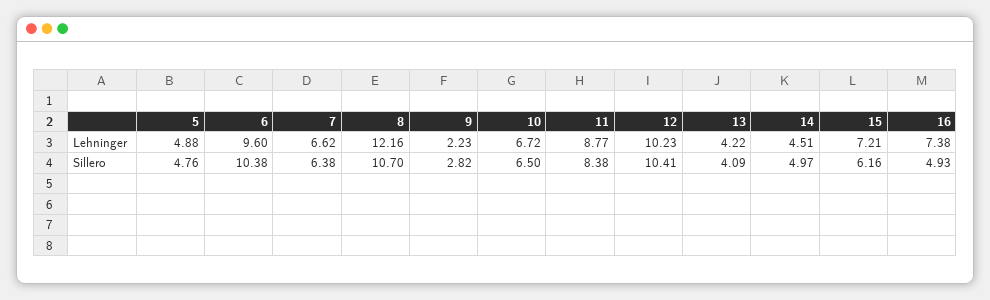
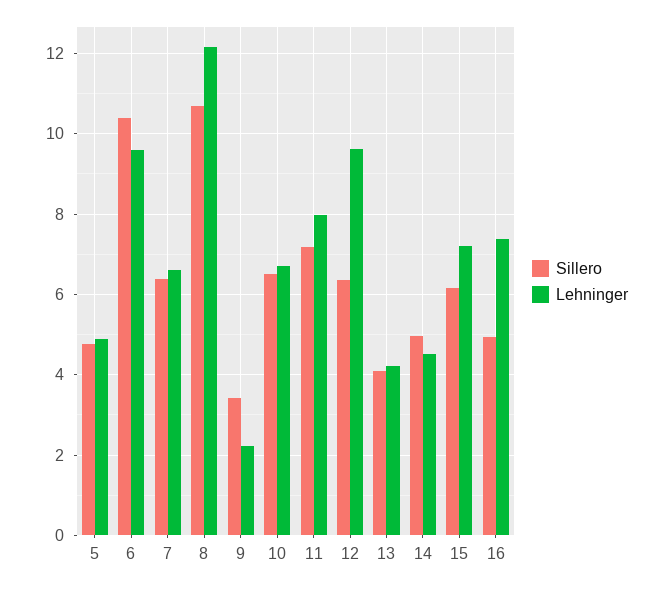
  {
    "Lehninger": {
      "5": 4.88,
      "6": 9.6,
      "7": 6.62,
      "8": 12.16,
      "9": 2.23,
      "10": 6.72,
-     "11": 8.77,
+     "11": 8,
-     "12": 10.23,
+     "12": 9.6,
      "13": 4.22,
      "14": 4.51,
      "15": 7.21,
      "16": 7.38
    },
    "Sillero": {
      "5": 4.76,
      "6": 10.38,
      "7": 6.38,
      "8": 10.7,
-     "9": 2.82,
+     "9": 3.4,
      "10": 6.5,
-     "11": 8.38,
+     "11": 7.2,
-     "12": 10.41,
+     "12": 6.4,
      "13": 4.09,
      "14": 4.97,
      "15": 6.16,
      "16": 4.93
    }
  }

